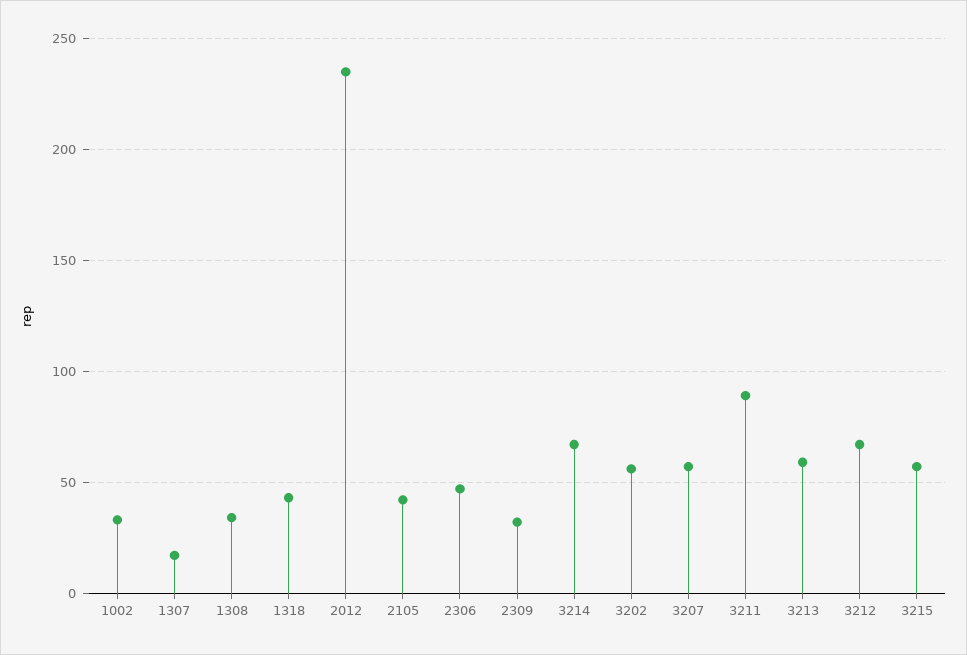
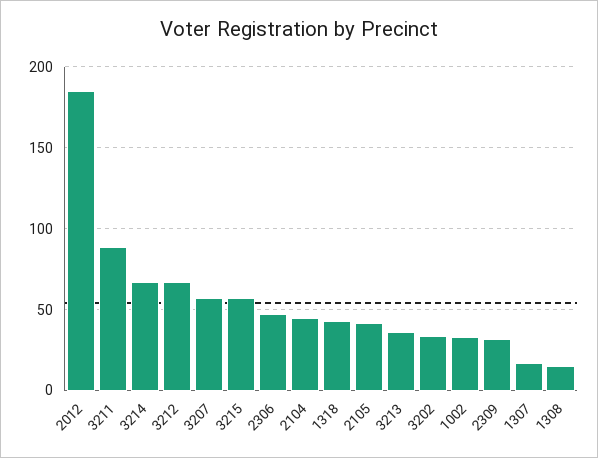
  {
    "1002": 35,
    "1307": 15,
-   "1308": 35,
+   "1308": 15,
    "1318": 45,
-   "2012": 235,
+   "2012": 185,
    "2105": 40,
    "2306": 45,
    "2309": 30,
    "3214": 65,
-   "3202": 55,
+   "3202": 35,
    "3207": 55,
    "3211": 90,
-   "3213": 60,
+   "3213": 35,
    "3212": 65,
-   "3215": 55
+   "3215": 55,
+   "2104": 45
  }

